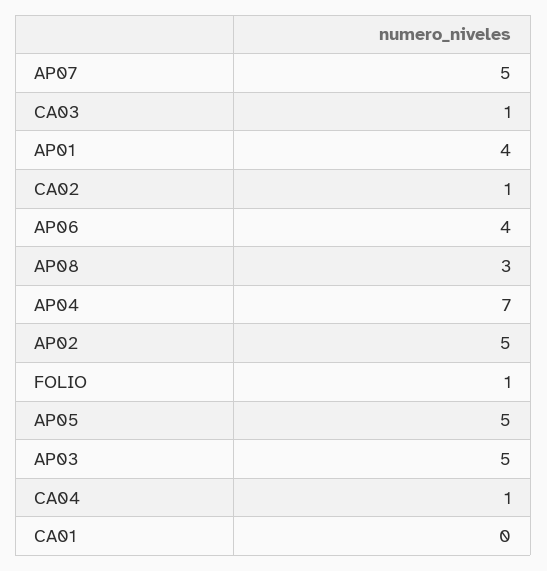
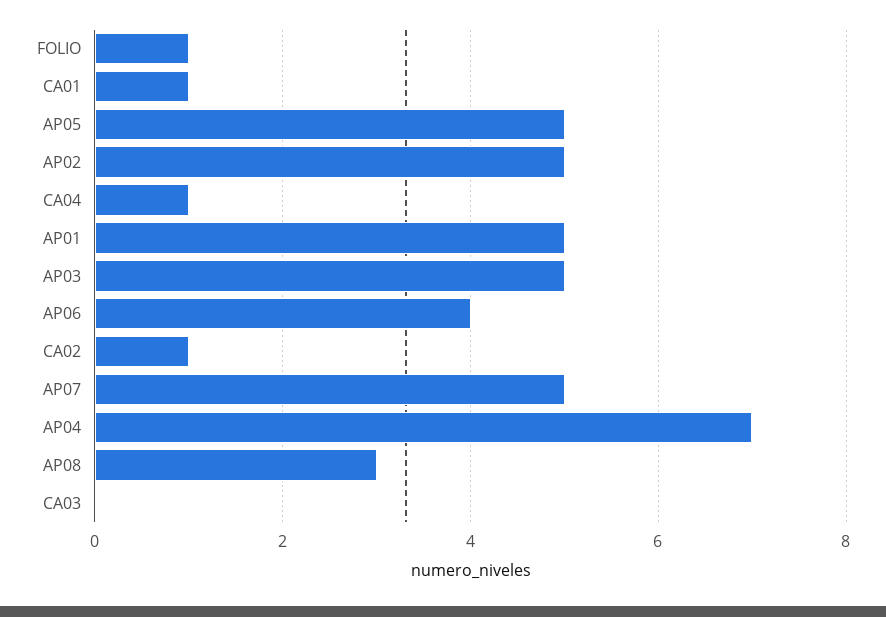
  {
    "AP07": 5,
-   "CA03": 1,
+   "CA03": 0,
-   "AP01": 4,
+   "AP01": 5,
    "CA02": 1,
    "AP06": 4,
    "AP08": 3,
    "AP04": 7,
    "AP02": 5,
    "FOLIO": 1,
    "AP05": 5,
    "AP03": 5,
    "CA04": 1,
-   "CA01": 0
+   "CA01": 1
  }

